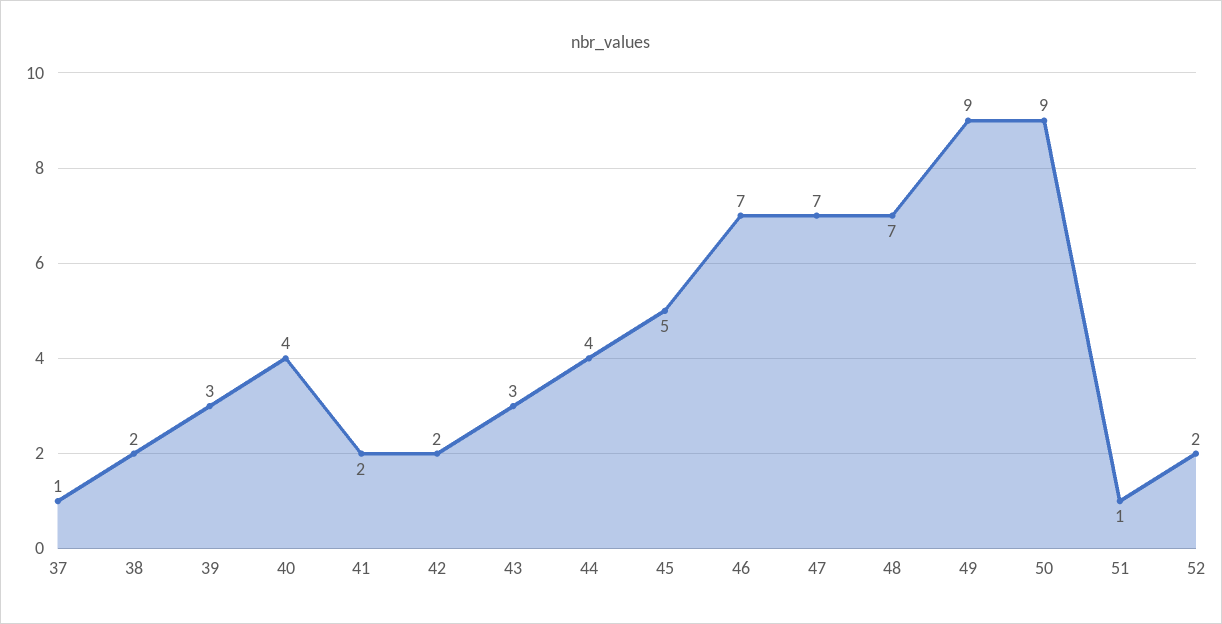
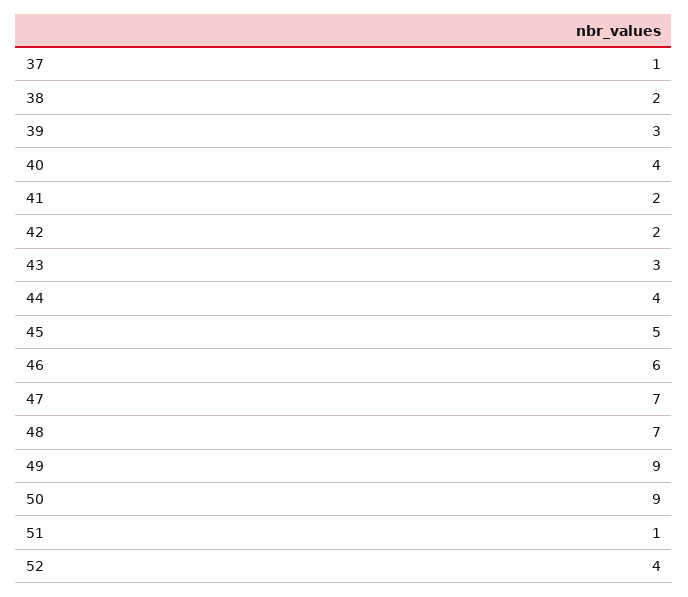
  {
    "37": 1,
    "38": 2,
    "39": 3,
    "40": 4,
    "41": 2,
    "42": 2,
    "43": 3,
    "44": 4,
    "45": 5,
-   "46": 7,
+   "46": 6,
    "47": 7,
    "48": 7,
    "49": 9,
    "50": 9,
    "51": 1,
-   "52": 2
+   "52": 4
  }

